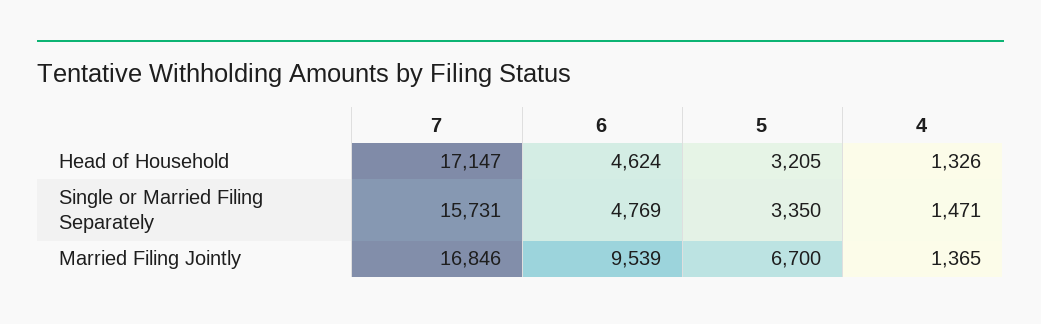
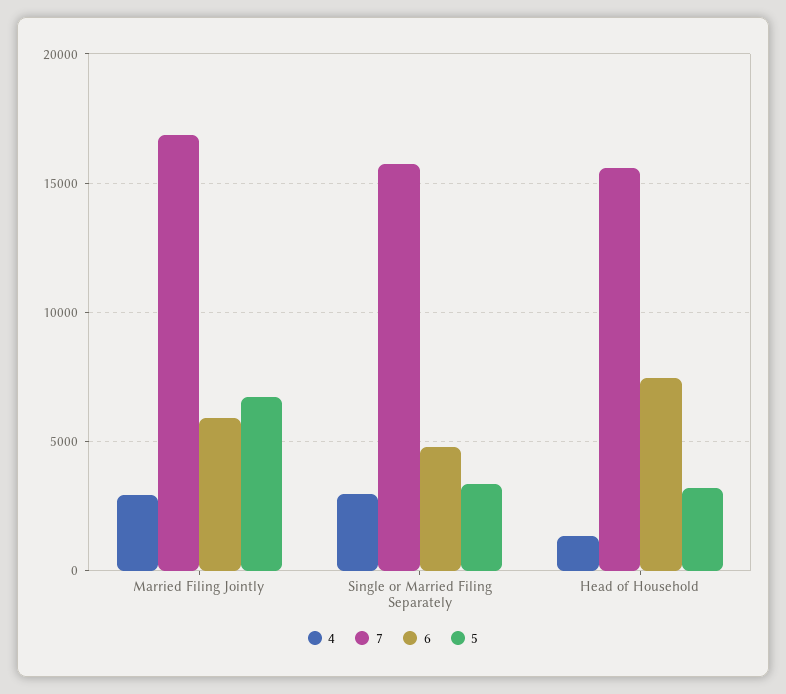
  {
    "7": {
-     "Head of Household": 17147,
+     "Head of Household": 15500,
      "Single or Married Filing Separately": 15731,
      "Married Filing Jointly": 16846
    },
    "6": {
-     "Head of Household": 4624,
+     "Head of Household": 7500,
      "Single or Married Filing Separately": 4769,
-     "Married Filing Jointly": 9539
+     "Married Filing Jointly": 6000
    },
    "5": {
      "Head of Household": 3205,
      "Single or Married Filing Separately": 3350,
      "Married Filing Jointly": 6700
    },
    "4": {
      "Head of Household": 1326,
-     "Single or Married Filing Separately": 1471,
+     "Single or Married Filing Separately": 3000,
-     "Married Filing Jointly": 1365
+     "Married Filing Jointly": 3000
    }
  }

